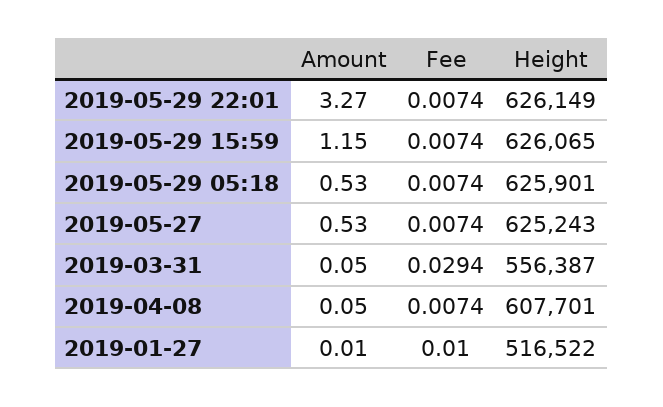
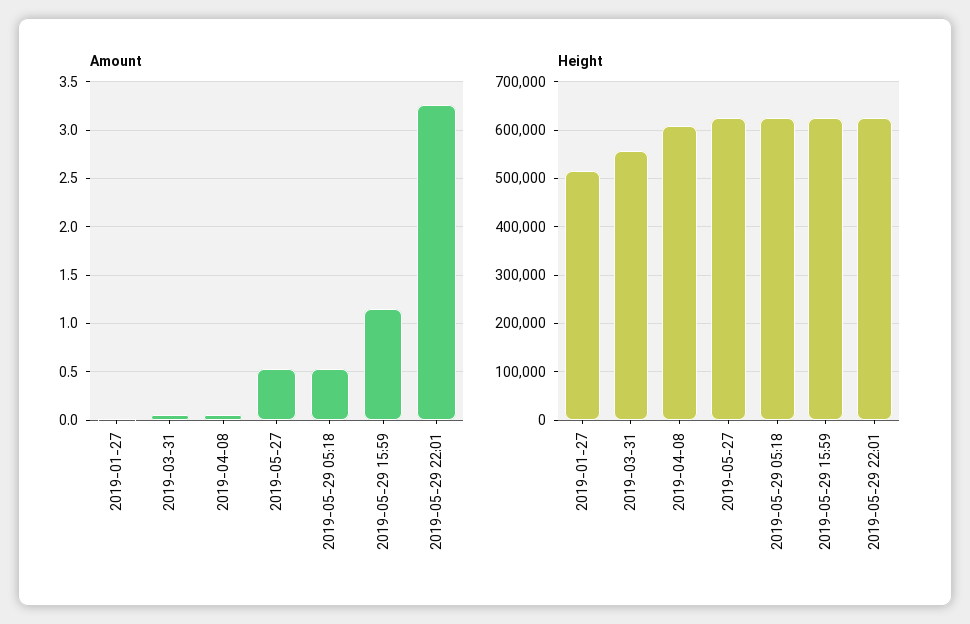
  {
    "Amount": {
      "2019-05-29 22:01": 3.27,
      "2019-05-29 15:59": 1.15,
      "2019-05-29 05:18": 0.53,
      "2019-05-27": 0.53,
      "2019-03-31": 0.05,
      "2019-04-08": 0.05,
      "2019-01-27": 0.01
    },
-   "Fee": {
-     "2019-05-29 22:01": 0.0074,
-     "2019-05-29 15:59": 0.0074,
-     "2019-05-29 05:18": 0.0074,
-     "2019-05-27": 0.0074,
-     "2019-03-31": 0.0294,
-     "2019-04-08": 0.0074,
-     "2019-01-27": 0.01
-   },
    "Height": {
      "2019-05-29 22:01": 626149,
      "2019-05-29 15:59": 626065,
      "2019-05-29 05:18": 625901,
      "2019-05-27": 625243,
      "2019-03-31": 556387,
      "2019-04-08": 607701,
      "2019-01-27": 516522
    }
  }

